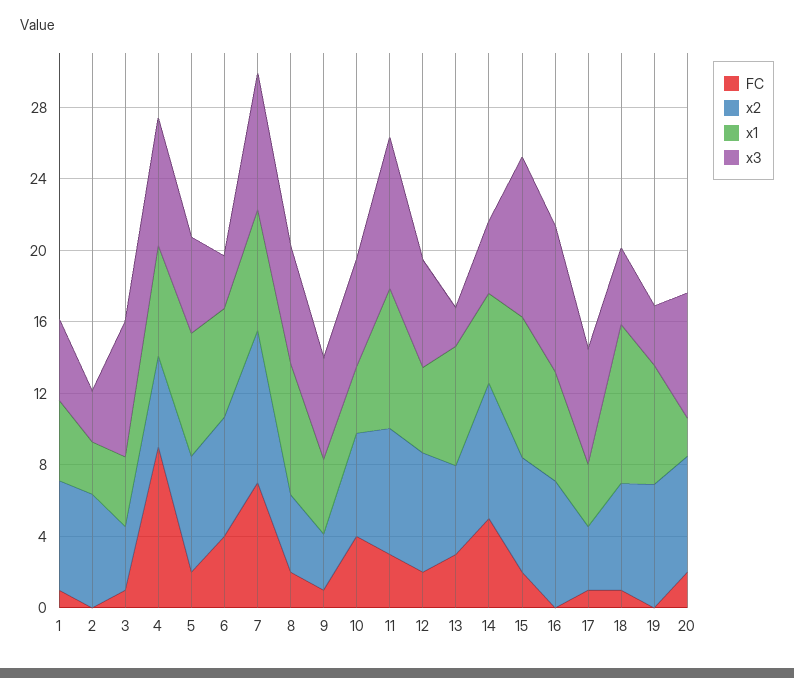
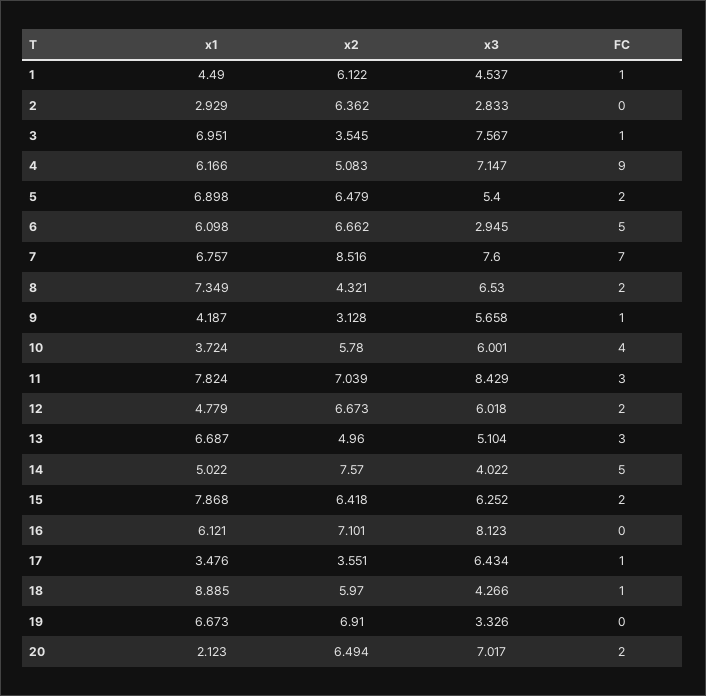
  {
    "FC": {
      "1": 1,
      "2": 0,
      "3": 1,
      "4": 9,
      "5": 2,
-     "6": 4,
+     "6": 5,
      "7": 7,
      "8": 2,
      "9": 1,
      "10": 4,
      "11": 3,
      "12": 2,
      "13": 3,
      "14": 5,
      "15": 2,
      "16": 0,
      "17": 1,
      "18": 1,
      "19": 0,
      "20": 2
    },
    "x2": {
      "1": 6.122,
      "2": 6.362,
      "3": 3.545,
      "4": 5.083,
      "5": 6.479,
      "6": 6.662,
      "7": 8.516,
      "8": 4.321,
      "9": 3.128,
      "10": 5.78,
      "11": 7.039,
      "12": 6.673,
      "13": 4.96,
      "14": 7.57,
      "15": 6.418,
      "16": 7.101,
      "17": 3.551,
      "18": 5.97,
      "19": 6.91,
      "20": 6.494
    },
    "x1": {
      "1": 4.49,
      "2": 2.929,
-     "3": 4,
+     "3": 6.951,
      "4": 6.166,
      "5": 6.898,
      "6": 6.098,
      "7": 6.757,
      "8": 7.349,
      "9": 4.187,
      "10": 3.724,
      "11": 7.824,
      "12": 4.779,
      "13": 6.687,
      "14": 5.022,
      "15": 7.868,
      "16": 6.121,
      "17": 3.476,
      "18": 8.885,
      "19": 6.673,
      "20": 2.123
    },
    "x3": {
      "1": 4.537,
      "2": 2.833,
      "3": 7.567,
      "4": 7.147,
      "5": 5.4,
      "6": 2.945,
      "7": 7.6,
      "8": 6.53,
      "9": 5.658,
      "10": 6.001,
      "11": 8.429,
      "12": 6.018,
-     "13": 2,
+     "13": 5.104,
      "14": 4.022,
-     "15": 9,
+     "15": 6.252,
      "16": 8.123,
      "17": 6.434,
      "18": 4.266,
      "19": 3.326,
      "20": 7.017
    }
  }

